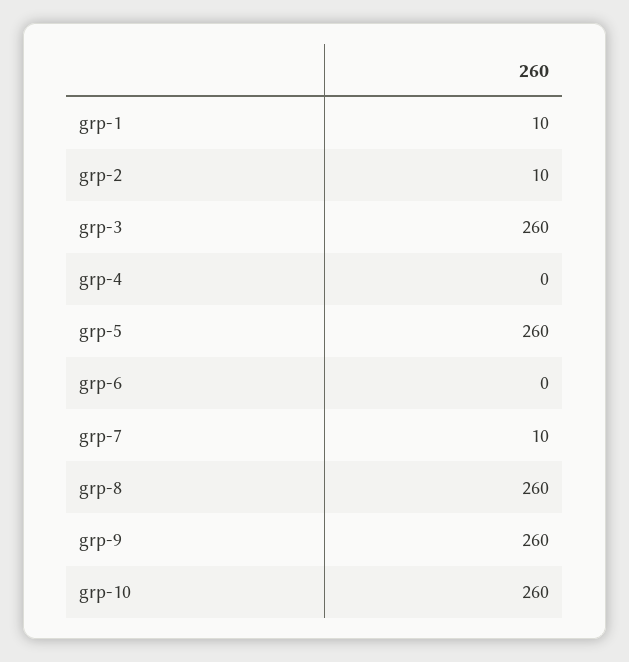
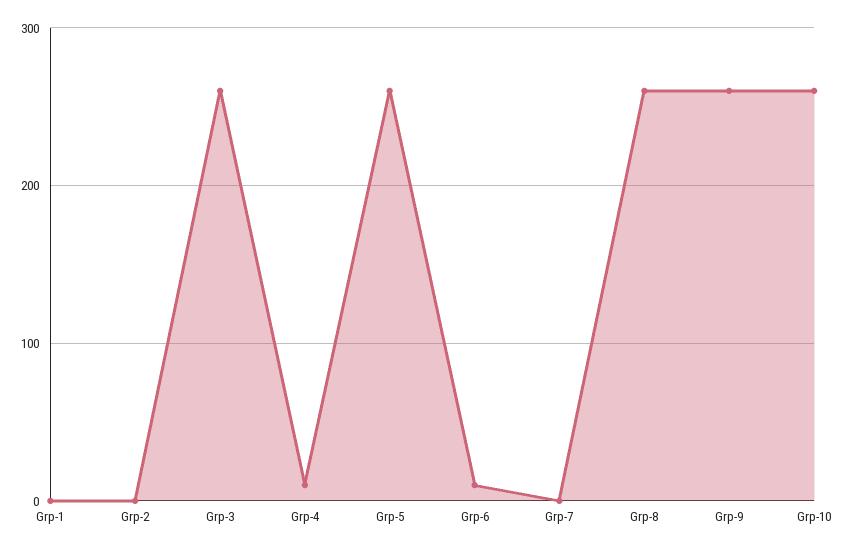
  {
-   "grp-1": 10,
+   "grp-1": 0,
-   "grp-2": 10,
+   "grp-2": 0,
    "grp-3": 260,
-   "grp-4": 0,
+   "grp-4": 10,
    "grp-5": 260,
-   "grp-6": 0,
+   "grp-6": 10,
-   "grp-7": 10,
+   "grp-7": 0,
    "grp-8": 260,
    "grp-9": 260,
    "grp-10": 260
  }

